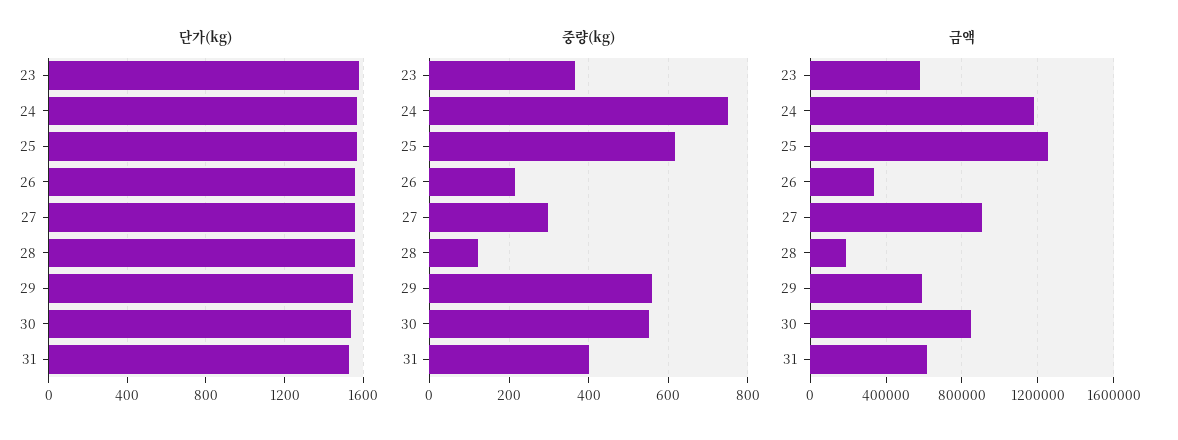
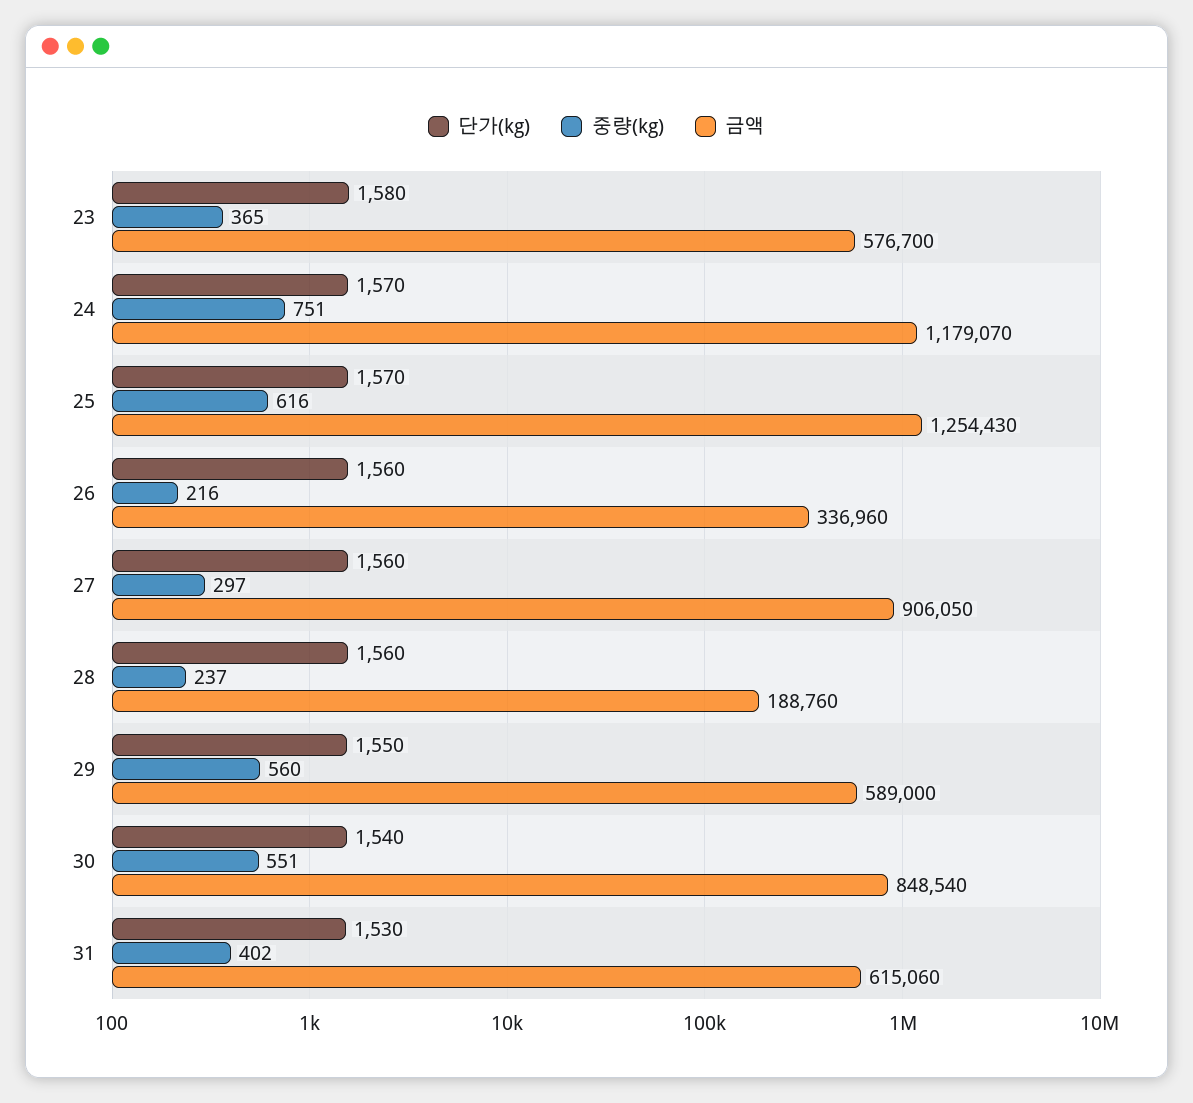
  {
    "단가(kg)": {
      "23": 1580,
      "24": 1570,
      "25": 1570,
      "26": 1560,
      "27": 1560,
      "28": 1560,
      "29": 1550,
      "30": 1540,
      "31": 1530
    },
    "중량(kg)": {
      "23": 365,
      "24": 751,
      "25": 616,
      "26": 216,
      "27": 297,
-     "28": 120,
+     "28": 237,
      "29": 560,
      "30": 551,
      "31": 402
    },
    "금액": {
      "23": 576700,
      "24": 1179070,
      "25": 1254430,
      "26": 336960,
      "27": 906050,
      "28": 188760,
      "29": 589000,
      "30": 848540,
      "31": 615060
    }
  }

